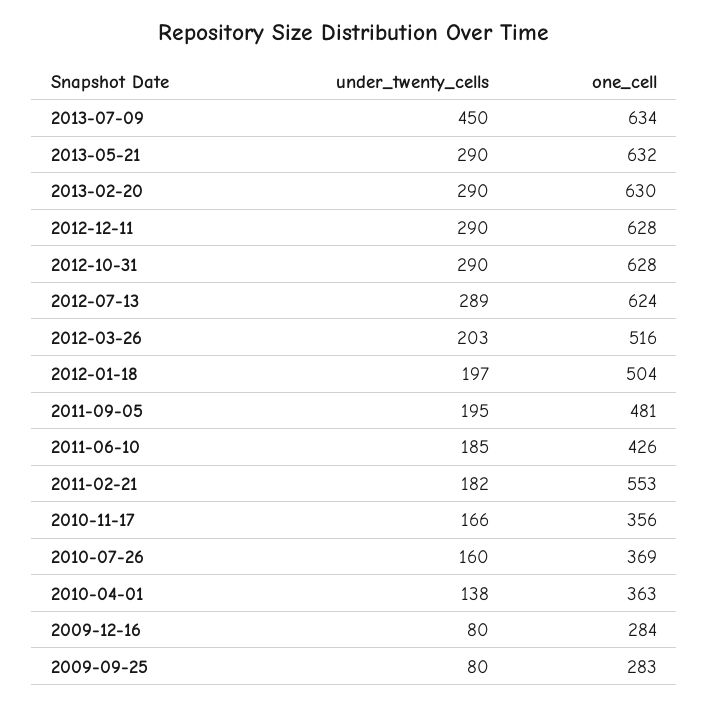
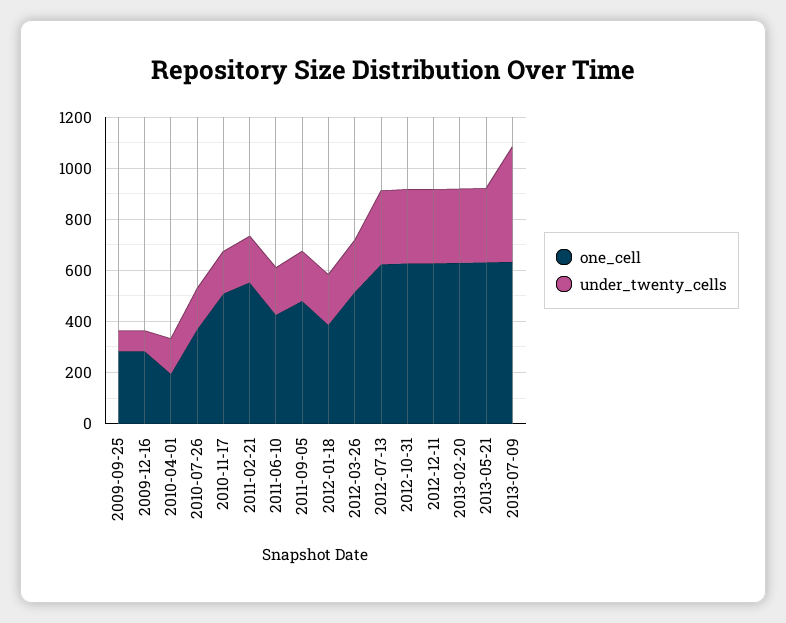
  {
    "under_twenty_cells": {
      "2013-07-09": 450,
      "2013-05-21": 290,
      "2013-02-20": 290,
      "2012-12-11": 290,
      "2012-10-31": 290,
      "2012-07-13": 289,
      "2012-03-26": 203,
      "2012-01-18": 197,
      "2011-09-05": 195,
      "2011-06-10": 185,
      "2011-02-21": 182,
      "2010-11-17": 166,
      "2010-07-26": 160,
      "2010-04-01": 138,
      "2009-12-16": 80,
      "2009-09-25": 80
    },
    "one_cell": {
      "2013-07-09": 634,
      "2013-05-21": 632,
      "2013-02-20": 630,
      "2012-12-11": 628,
      "2012-10-31": 628,
      "2012-07-13": 624,
      "2012-03-26": 516,
-     "2012-01-18": 504,
+     "2012-01-18": 400,
      "2011-09-05": 481,
      "2011-06-10": 426,
      "2011-02-21": 553,
-     "2010-11-17": 356,
+     "2010-11-17": 500,
      "2010-07-26": 369,
-     "2010-04-01": 363,
+     "2010-04-01": 200,
      "2009-12-16": 284,
      "2009-09-25": 283
    }
  }

